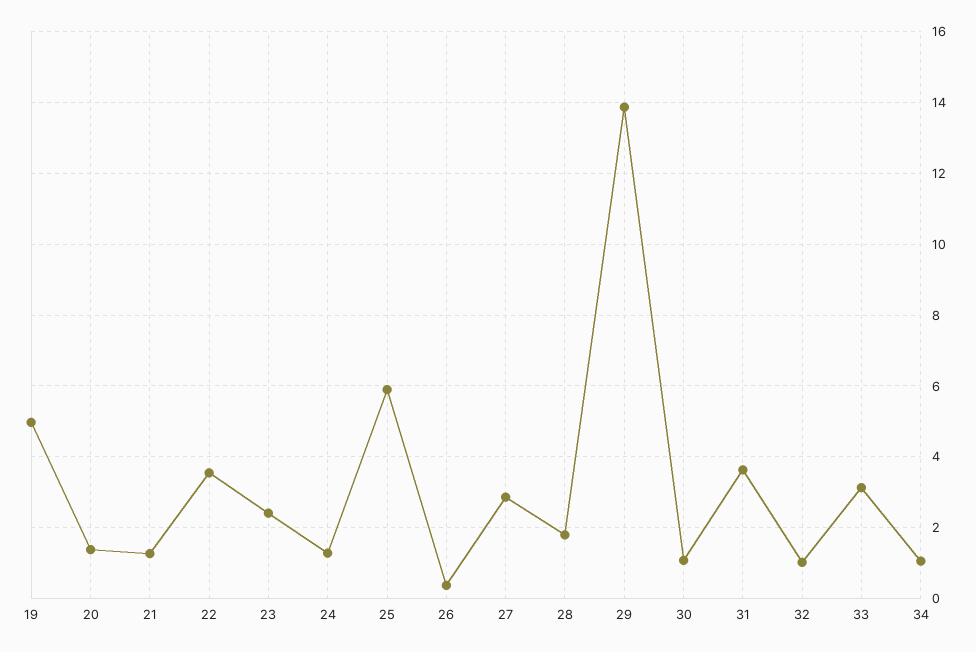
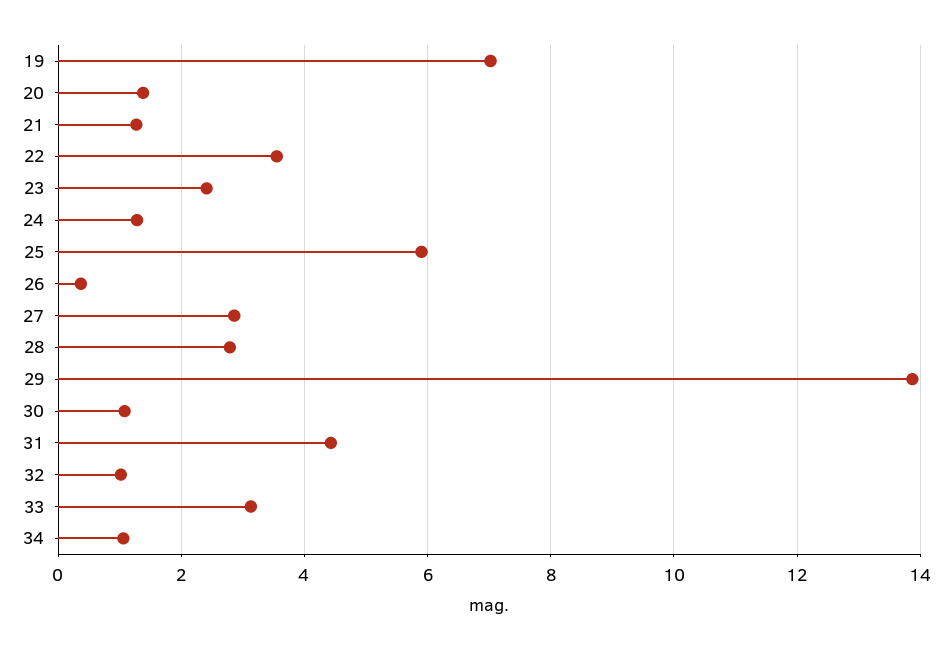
  {
-   "19": 5,
+   "19": 7,
    "20": 1.4,
    "21": 1.2,
    "22": 3.6,
    "23": 2.4,
    "24": 1.2,
    "25": 6,
    "26": 0.4,
    "27": 2.8,
-   "28": 1.8,
+   "28": 2.8,
    "29": 13.8,
    "30": 1,
-   "31": 3.6,
+   "31": 4.4,
    "32": 1,
    "33": 3.2,
    "34": 1
  }

